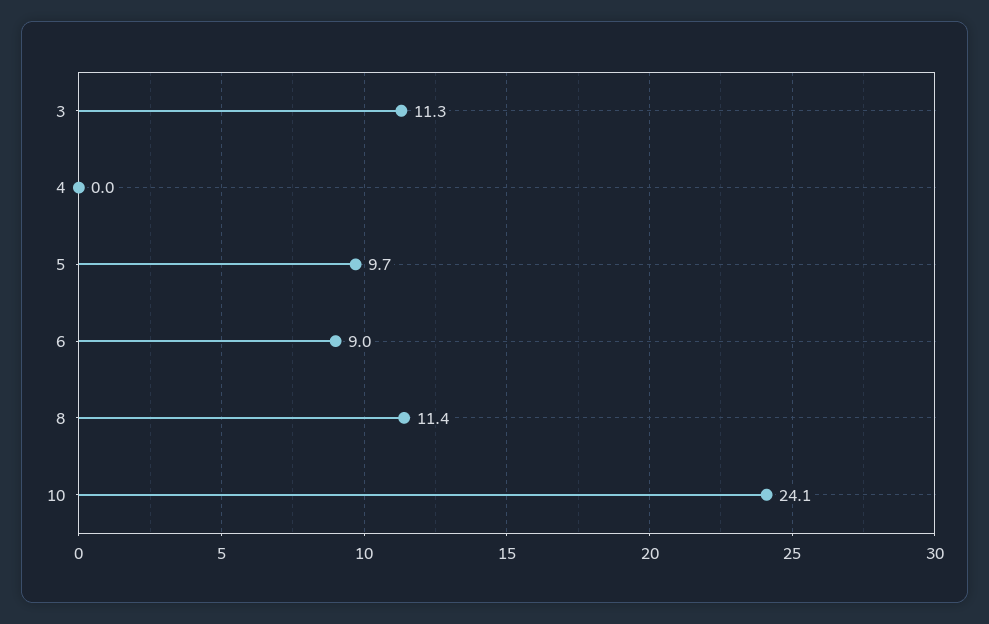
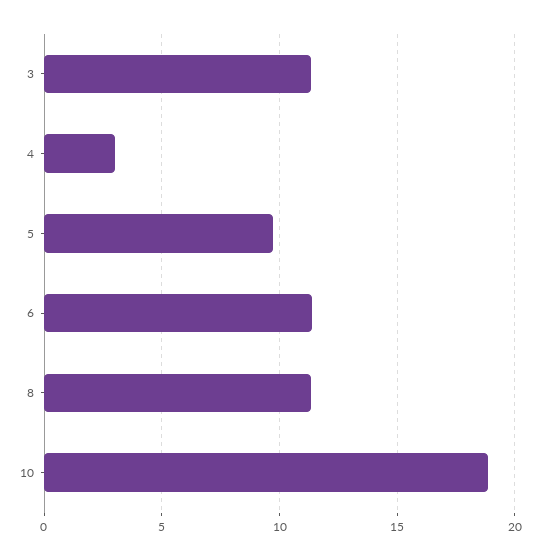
  {
    "3": 11.3,
-   "4": 0,
+   "4": 3,
    "5": 9.7,
-   "6": 9,
+   "6": 11.5,
    "8": 11.4,
-   "10": 24.1
+   "10": 19
  }

